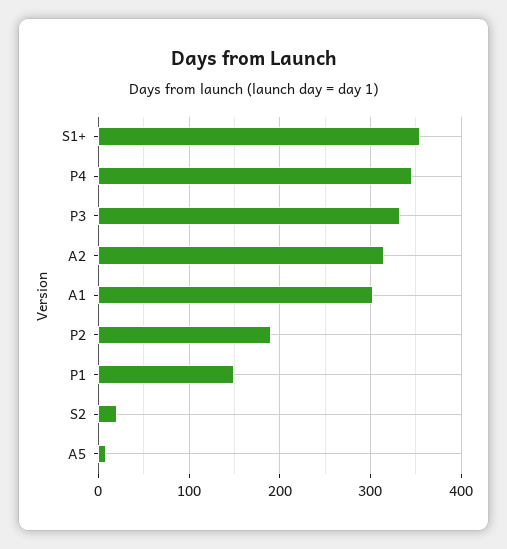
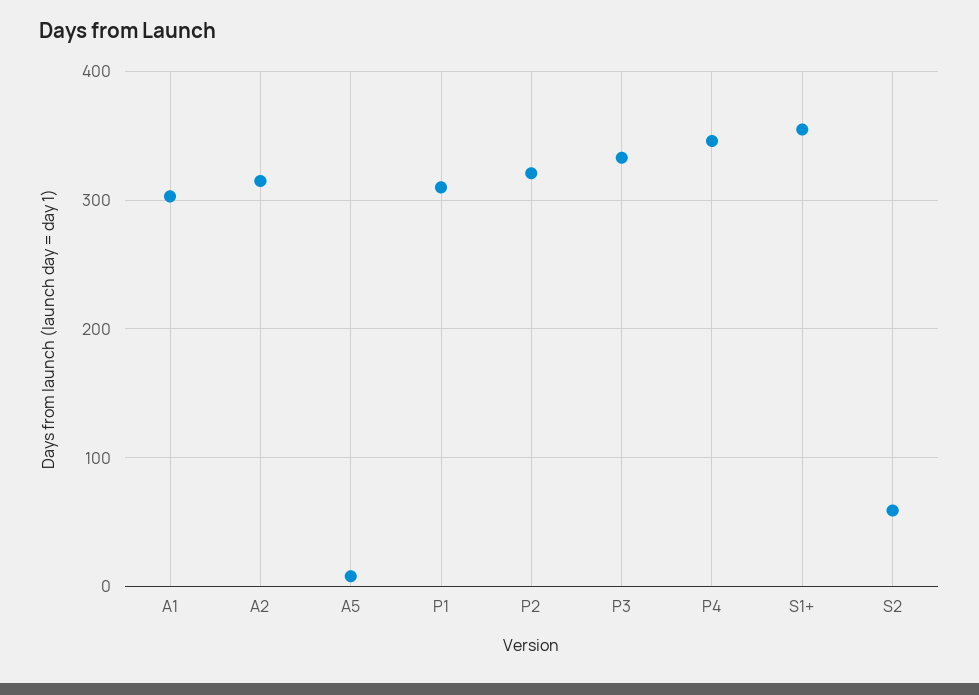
  {
    "S1+": 360,
    "P4": 350,
    "P3": 330,
    "A2": 320,
    "A1": 300,
-   "P2": 190,
+   "P2": 320,
-   "P1": 150,
+   "P1": 310,
-   "S2": 20,
+   "S2": 60,
    "A5": 10
  }

